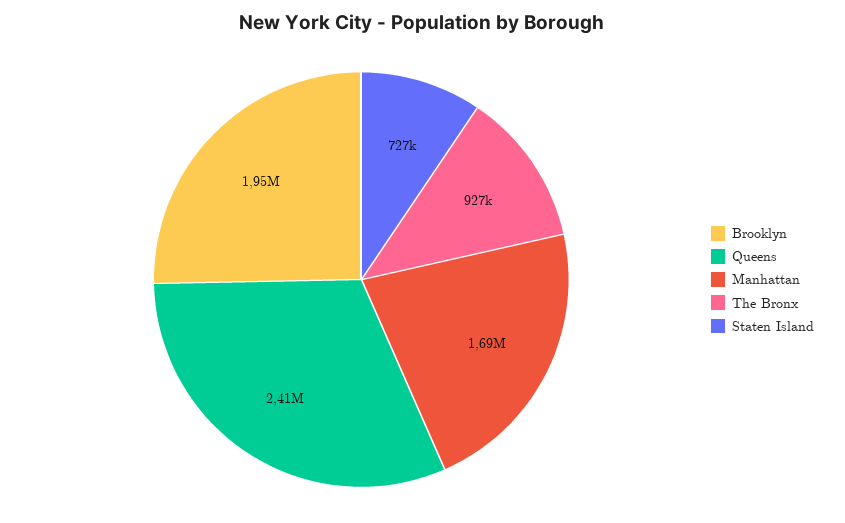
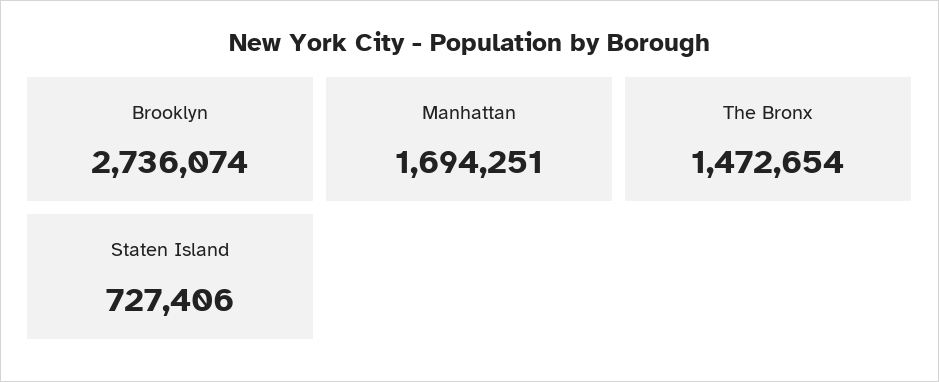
  {
-   "Brooklyn": 1950000,
+   "Brooklyn": 2736074,
-   "Queens": 2410000,
    "Manhattan": 1694251,
-   "The Bronx": 927000,
+   "The Bronx": 1472654,
    "Staten Island": 727406
  }

